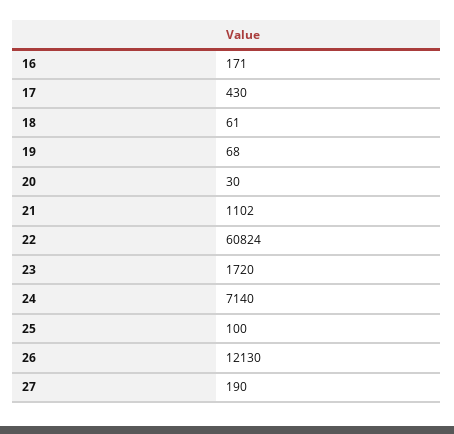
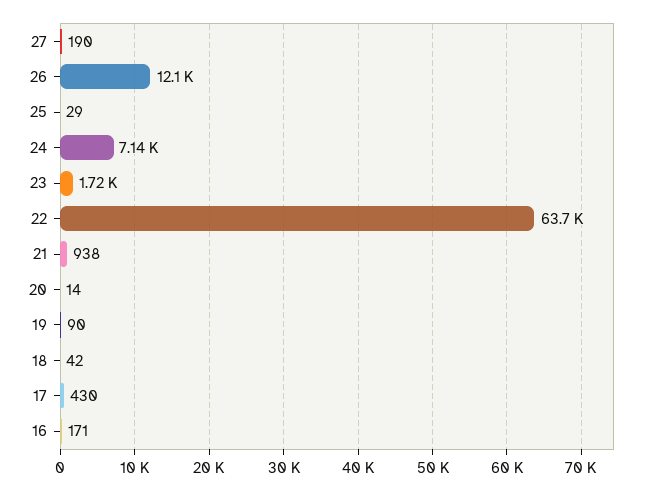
  {
    "16": 171,
    "17": 430,
-   "18": 61,
+   "18": 42,
-   "19": 68,
+   "19": 90,
-   "20": 30,
+   "20": 14,
-   "21": 1102,
+   "21": 938,
-   "22": 60824,
+   "22": 63700,
    "23": 1720,
    "24": 7140,
-   "25": 100,
+   "25": 29,
    "26": 12130,
    "27": 190
  }

